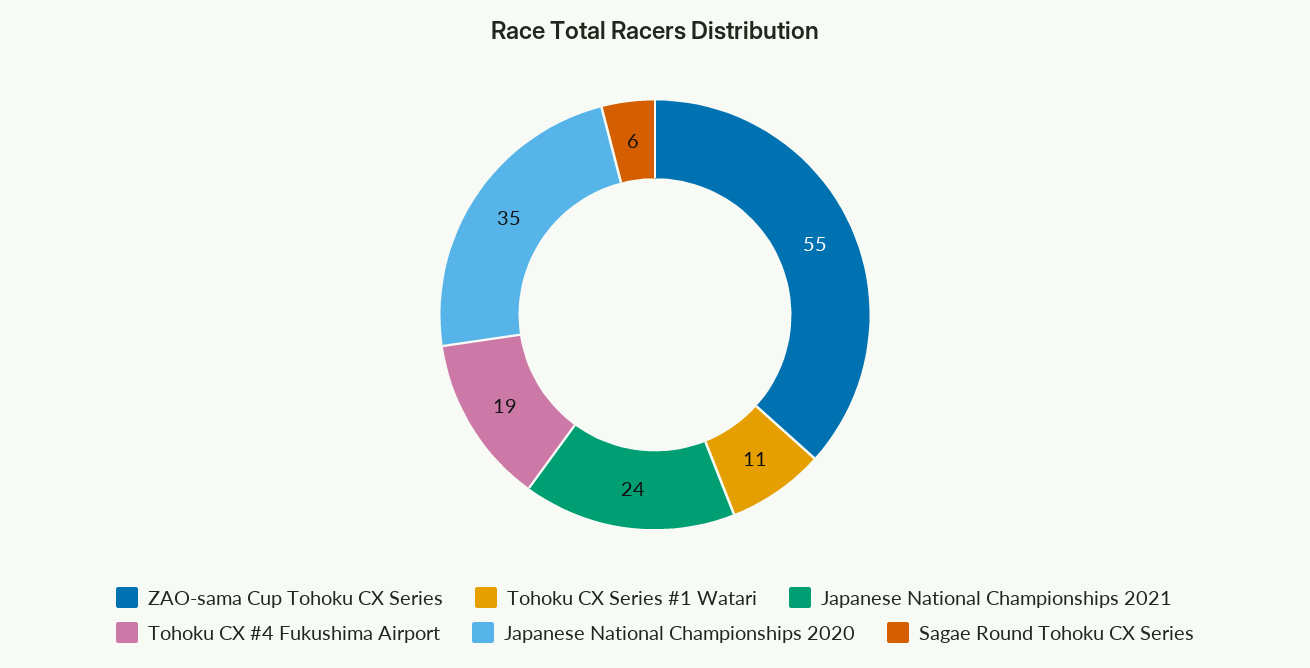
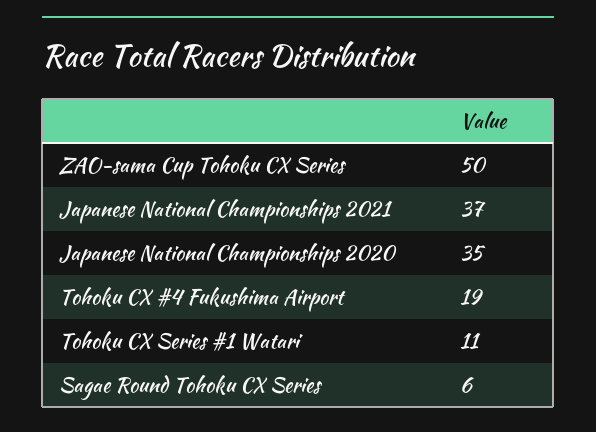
  {
-   "ZAO-sama Cup Tohoku CX Series": 55,
+   "ZAO-sama Cup Tohoku CX Series": 50,
    "Tohoku CX Series #1 Watari": 11,
-   "Japanese National Championships 2021": 24,
+   "Japanese National Championships 2021": 37,
    "Tohoku CX #4 Fukushima Airport": 19,
    "Japanese National Championships 2020": 35,
    "Sagae Round Tohoku CX Series": 6
  }

